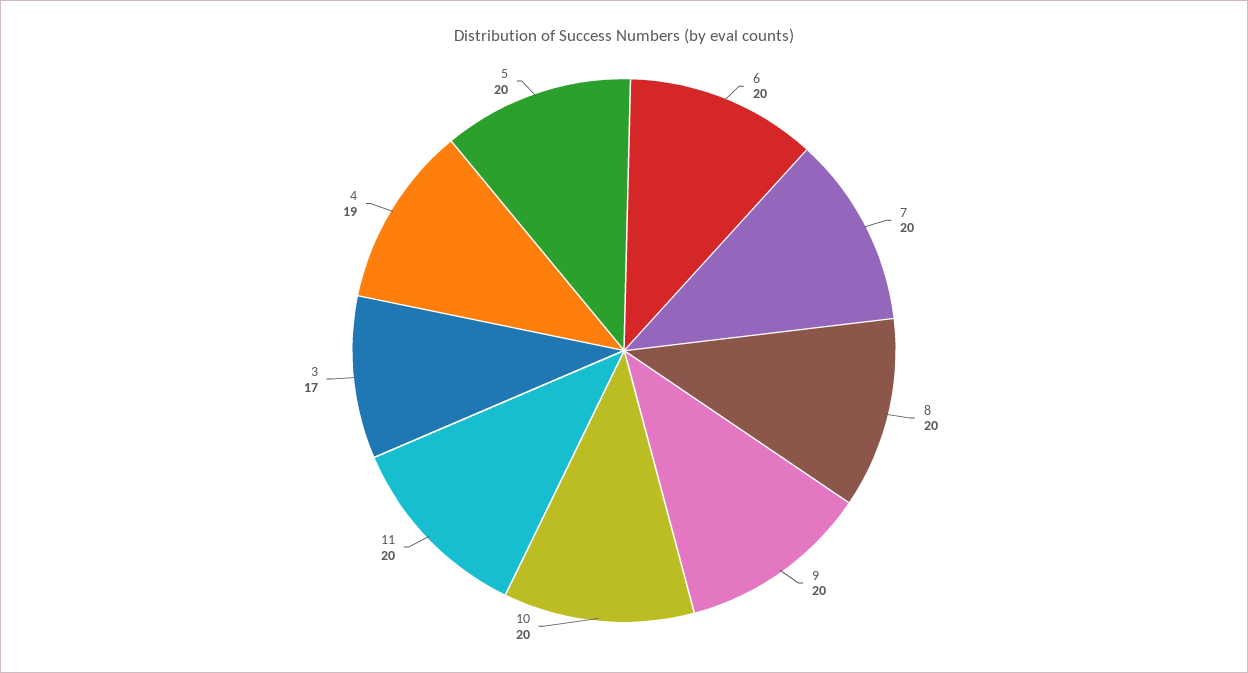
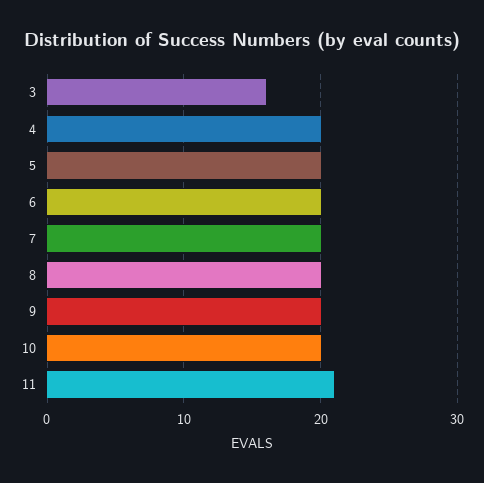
  {
    "6": 20,
    "7": 20,
    "8": 20,
    "9": 20,
    "10": 20,
-   "11": 20,
+   "11": 21,
-   "3": 17,
+   "3": 16,
-   "4": 19,
+   "4": 20,
    "5": 20
  }

